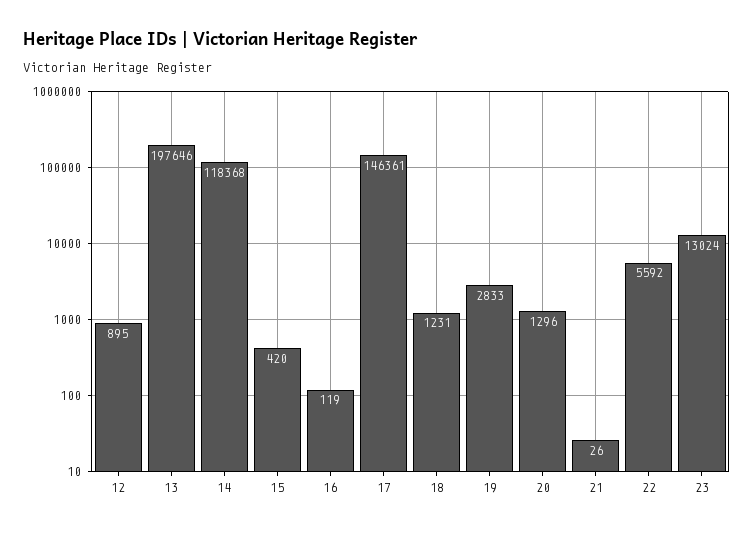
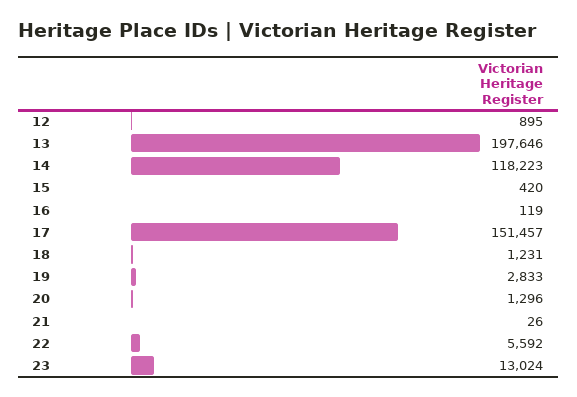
  {
    "12": 895,
    "13": 197646,
-   "14": 118368,
+   "14": 118223,
    "15": 420,
    "16": 119,
-   "17": 146361,
+   "17": 151457,
    "18": 1231,
    "19": 2833,
    "20": 1296,
    "21": 26,
    "22": 5592,
    "23": 13024
  }

